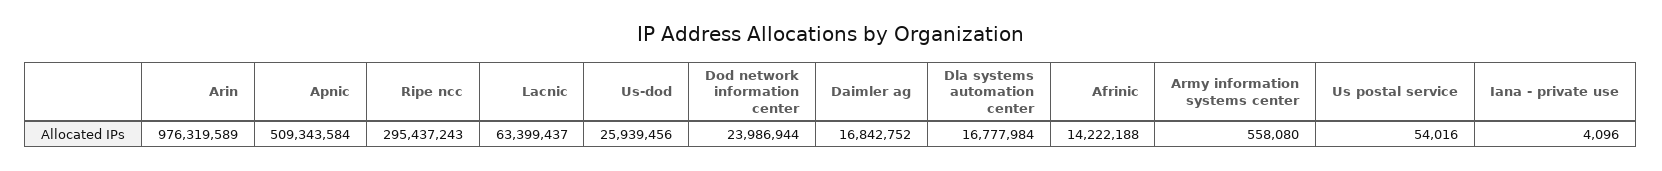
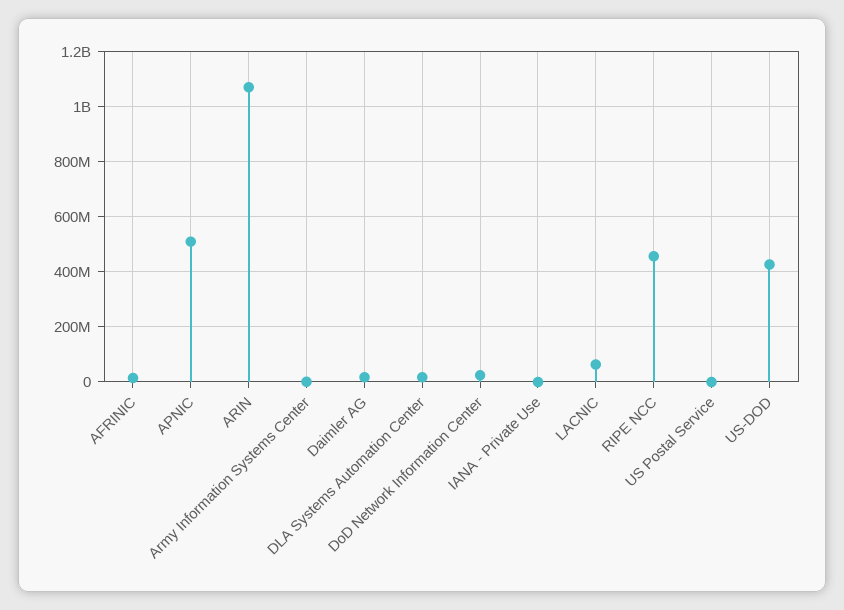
  {
-   "Arin": 976319589,
+   "Arin": 1075000000,
    "Apnic": 509343584,
-   "Ripe ncc": 295437243,
+   "Ripe ncc": 450000000,
    "Lacnic": 63399437,
-   "Us-dod": 25939456,
+   "Us-dod": 425000000,
    "Dod network information center": 23986944,
    "Daimler ag": 16842752,
    "Dla systems automation center": 16777984,
    "Afrinic": 14222188,
    "Army information systems center": 558080,
    "Us postal service": 54016,
    "Iana - private use": 4096
  }

